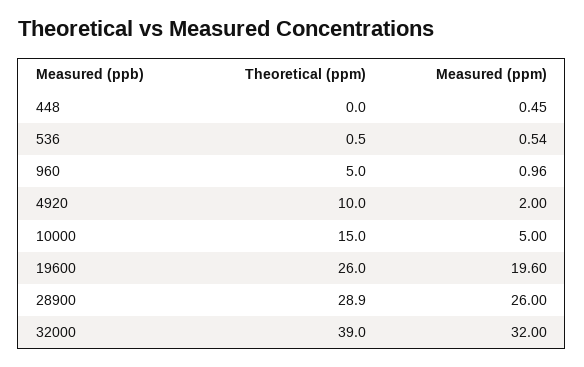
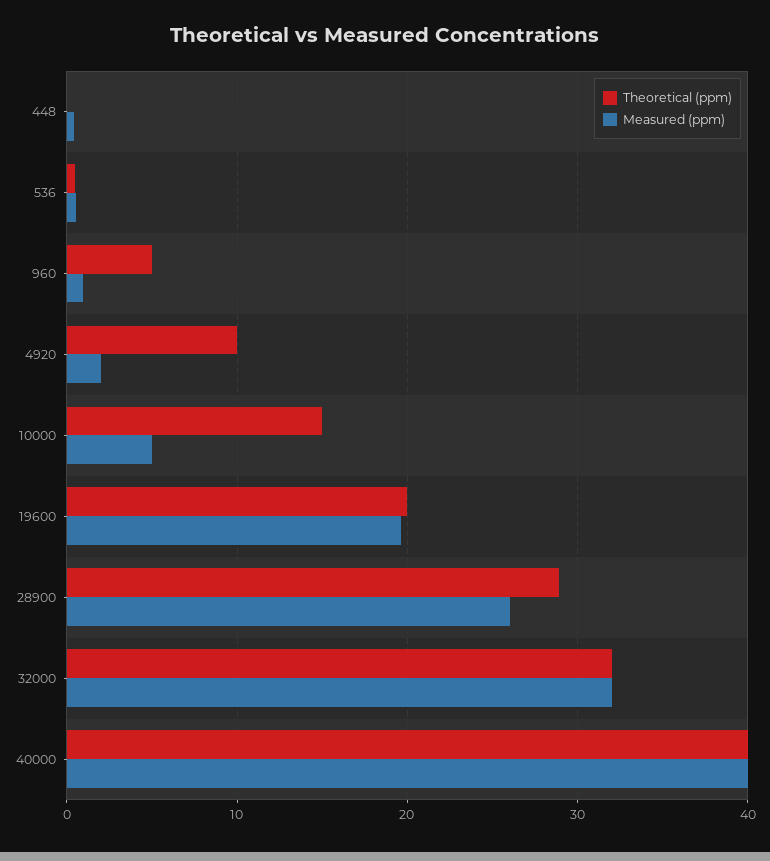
  {
    "Theoretical (ppm)": {
      "448": 0,
      "536": 0.5,
      "960": 5,
      "4920": 10,
      "10000": 15,
-     "19600": 26,
+     "19600": 20,
      "28900": 28.9,
-     "32000": 39
+     "32000": 32,
+     "40000": 40
    },
    "Measured (ppm)": {
      "448": 0.45,
      "536": 0.54,
      "960": 0.96,
      "4920": 2,
      "10000": 5,
      "19600": 19.6,
      "28900": 26,
-     "32000": 32
+     "32000": 32,
+     "40000": 40
    }
  }

